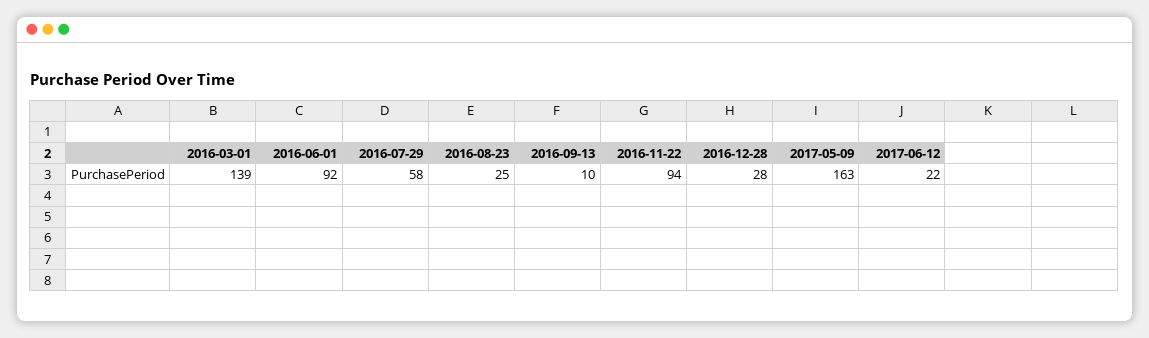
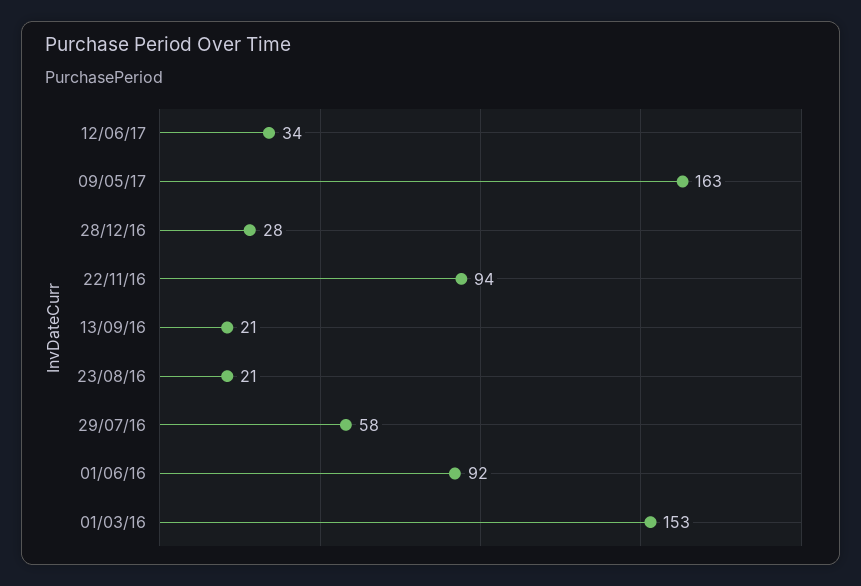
  {
-   "2016-03-01": 139,
+   "2016-03-01": 153,
    "2016-06-01": 92,
    "2016-07-29": 58,
-   "2016-08-23": 25,
+   "2016-08-23": 21,
-   "2016-09-13": 10,
+   "2016-09-13": 21,
    "2016-11-22": 94,
    "2016-12-28": 28,
    "2017-05-09": 163,
-   "2017-06-12": 22
+   "2017-06-12": 34
  }

